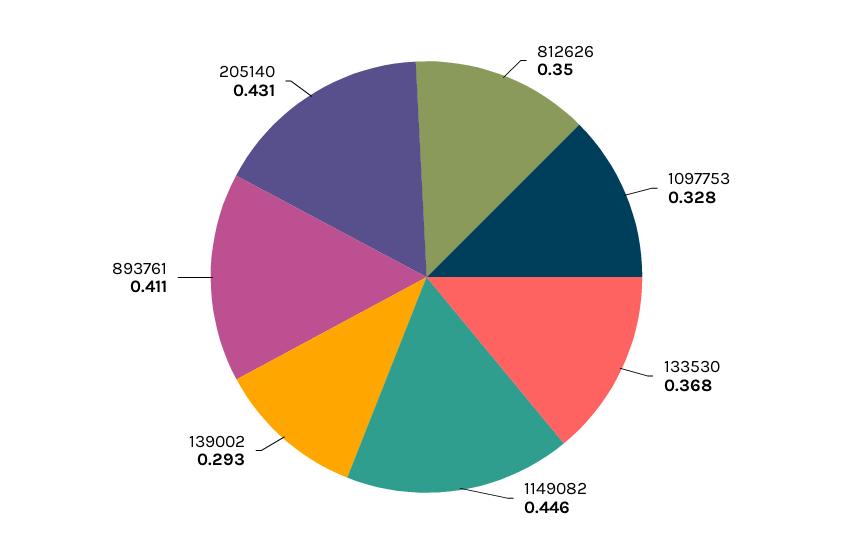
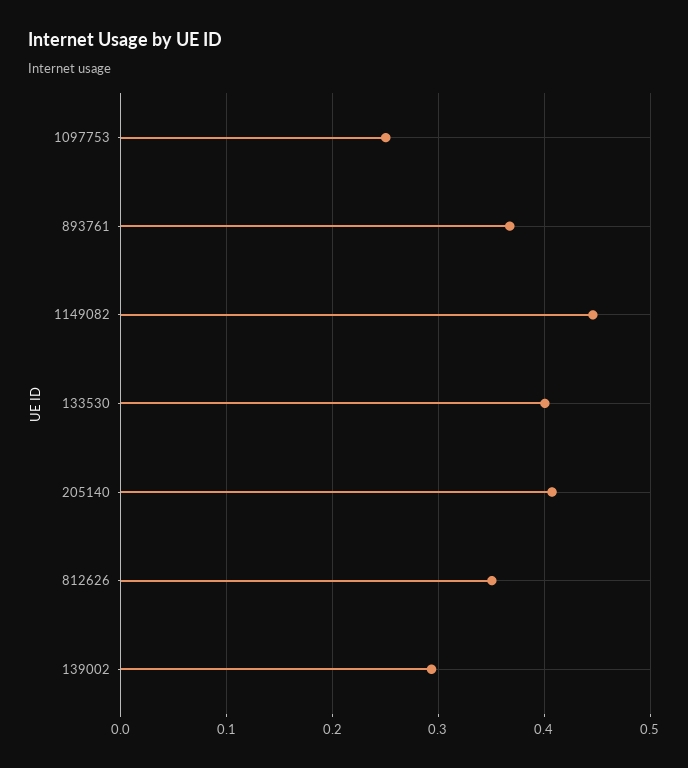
  {
    "812626": 0.35,
-   "1097753": 0.328,
+   "1097753": 0.25,
-   "133530": 0.368,
+   "133530": 0.4,
    "1149082": 0.446,
    "139002": 0.293,
-   "893761": 0.411,
+   "893761": 0.37,
-   "205140": 0.431
+   "205140": 0.41
  }

